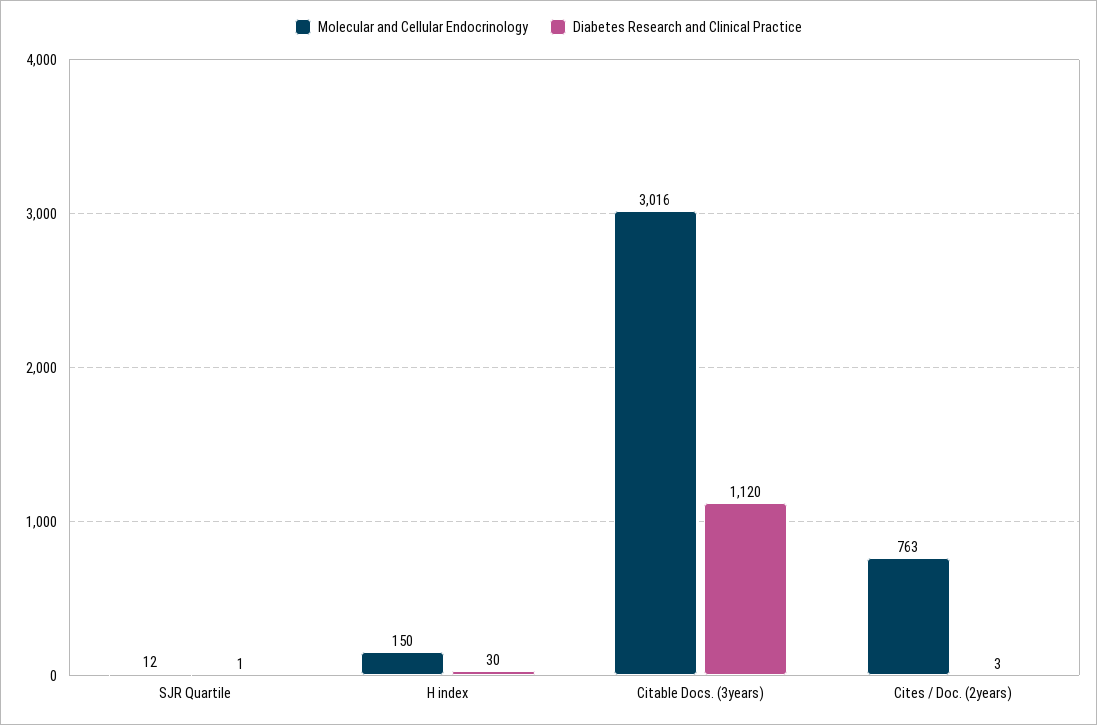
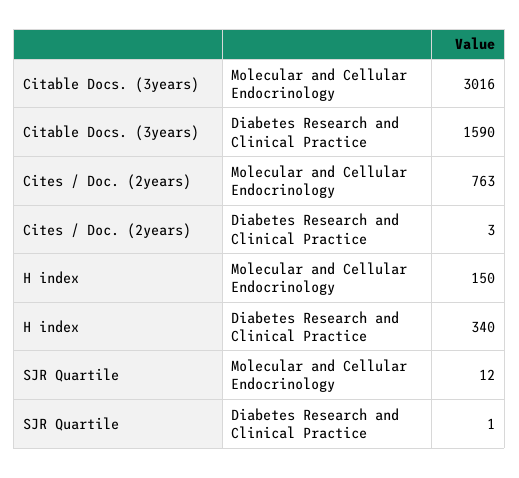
  {
    "Molecular and Cellular Endocrinology": {
      "SJR Quartile": 12,
      "H index": 150,
      "Citable Docs. (3years)": 3016,
      "Cites / Doc. (2years)": 763
    },
    "Diabetes Research and Clinical Practice": {
      "SJR Quartile": 1,
-     "H index": 30,
+     "H index": 340,
-     "Citable Docs. (3years)": 1120,
+     "Citable Docs. (3years)": 1590,
      "Cites / Doc. (2years)": 3
    }
  }

